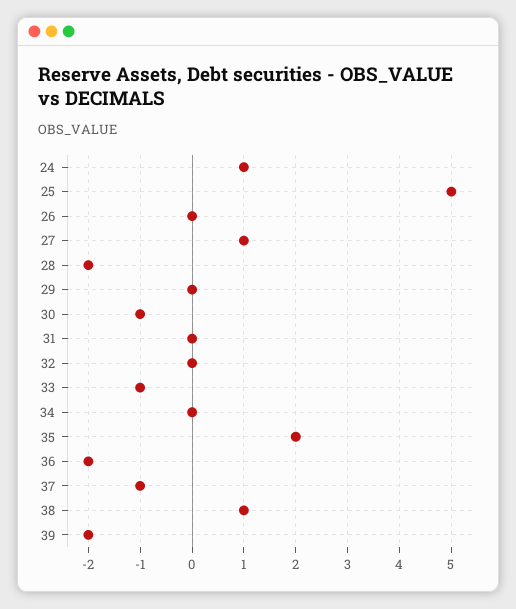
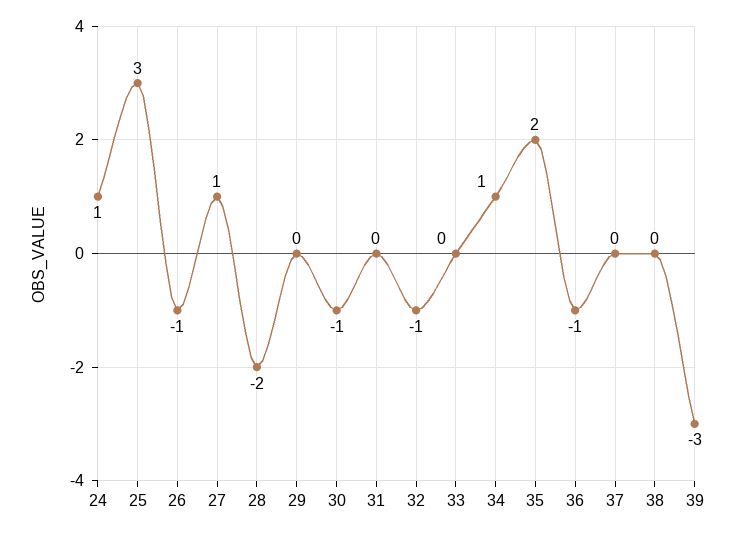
  {
    "24": 1,
-   "25": 5,
+   "25": 3,
-   "26": 0,
+   "26": -1,
    "27": 1,
    "28": -2,
    "29": 0,
    "30": -1,
    "31": 0,
-   "32": 0,
+   "32": -1,
-   "33": -1,
+   "33": 0,
-   "34": 0,
+   "34": 1,
    "35": 2,
-   "36": -2,
+   "36": -1,
-   "37": -1,
+   "37": 0,
-   "38": 1,
+   "38": 0,
-   "39": -2
+   "39": -3
  }

